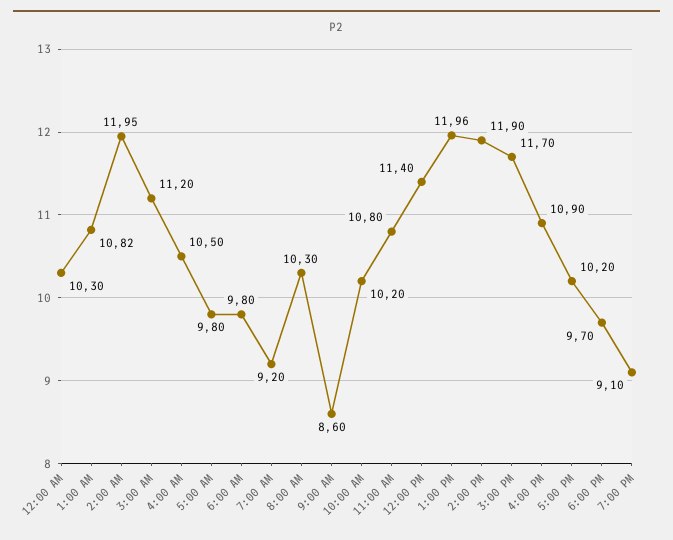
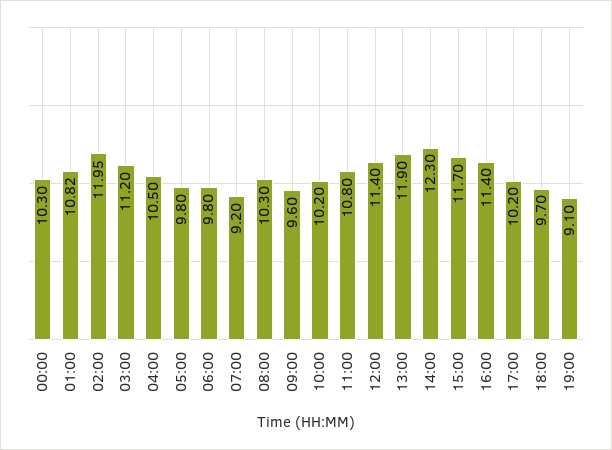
  {
    "12:00 AM": 10.3,
    "1:00 AM": 10.82,
    "2:00 AM": 11.95,
    "3:00 AM": 11.2,
    "4:00 AM": 10.5,
    "5:00 AM": 9.8,
    "6:00 AM": 9.8,
    "7:00 AM": 9.2,
    "8:00 AM": 10.3,
-   "9:00 AM": 8.6,
+   "9:00 AM": 9.6,
    "10:00 AM": 10.2,
    "11:00 AM": 10.8,
    "12:00 PM": 11.4,
-   "1:00 PM": 11.96,
+   "1:00 PM": 11.9,
-   "2:00 PM": 11.9,
+   "2:00 PM": 12.3,
    "3:00 PM": 11.7,
-   "4:00 PM": 10.9,
+   "4:00 PM": 11.4,
    "5:00 PM": 10.2,
    "6:00 PM": 9.7,
    "7:00 PM": 9.1
  }

